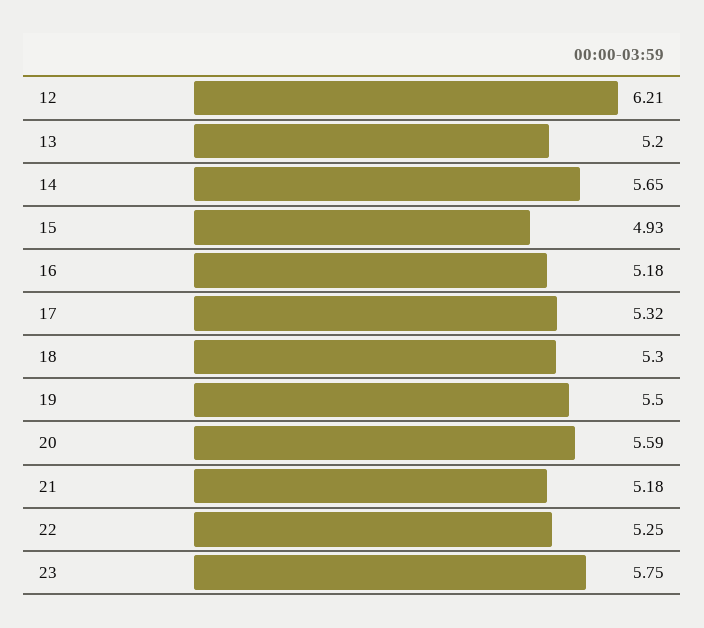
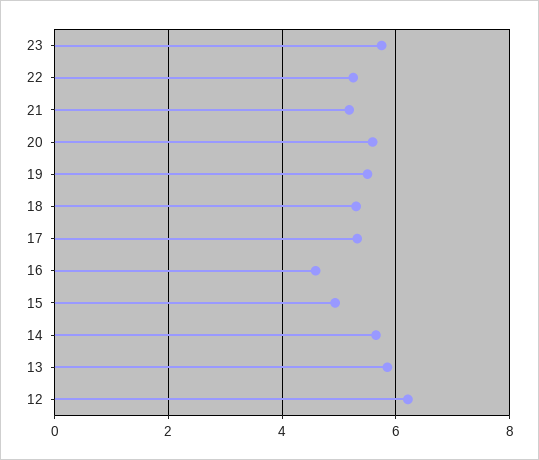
  {
    "12": 6.21,
-   "13": 5.2,
+   "13": 5.8,
    "14": 5.65,
    "15": 4.93,
-   "16": 5.18,
+   "16": 4.6,
    "17": 5.32,
    "18": 5.3,
    "19": 5.5,
    "20": 5.59,
    "21": 5.18,
    "22": 5.25,
    "23": 5.75
  }

